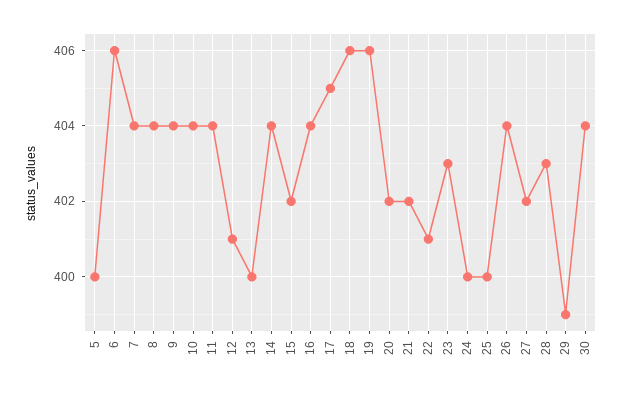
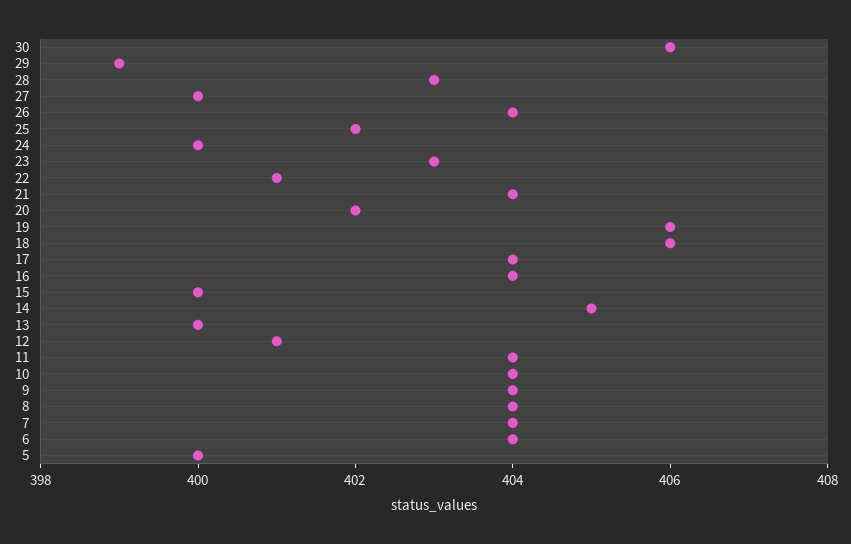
  {
    "5": 400,
-   "6": 406,
+   "6": 404,
    "7": 404,
    "8": 404,
    "9": 404,
    "10": 404,
    "11": 404,
    "12": 401,
    "13": 400,
-   "14": 404,
+   "14": 405,
-   "15": 402,
+   "15": 400,
    "16": 404,
-   "17": 405,
+   "17": 404,
    "18": 406,
    "19": 406,
    "20": 402,
-   "21": 402,
+   "21": 404,
    "22": 401,
    "23": 403,
    "24": 400,
-   "25": 400,
+   "25": 402,
    "26": 404,
-   "27": 402,
+   "27": 400,
    "28": 403,
    "29": 399,
-   "30": 404
+   "30": 406
  }

